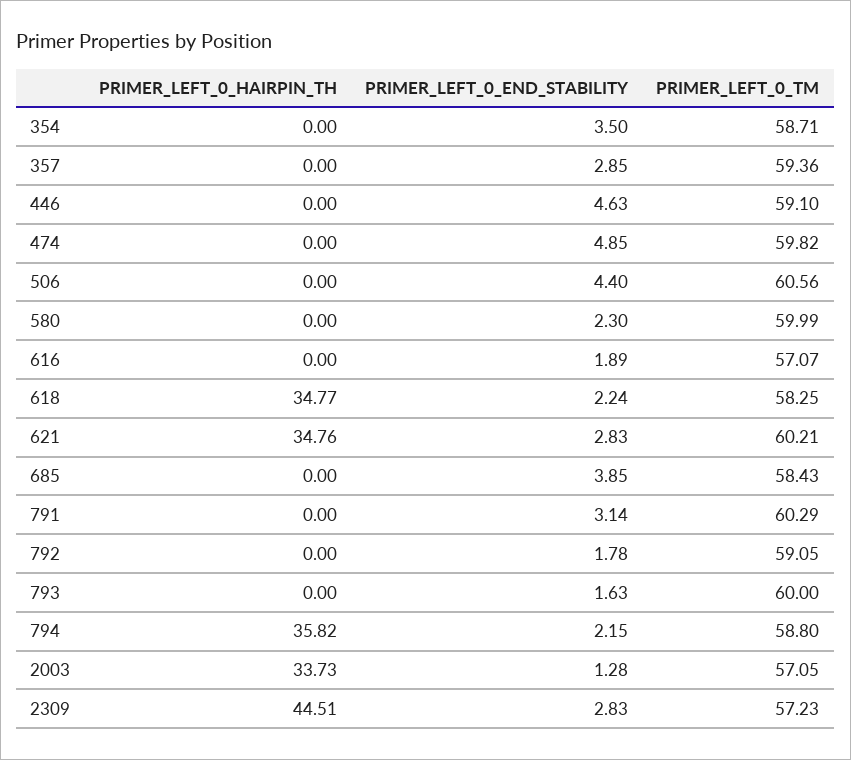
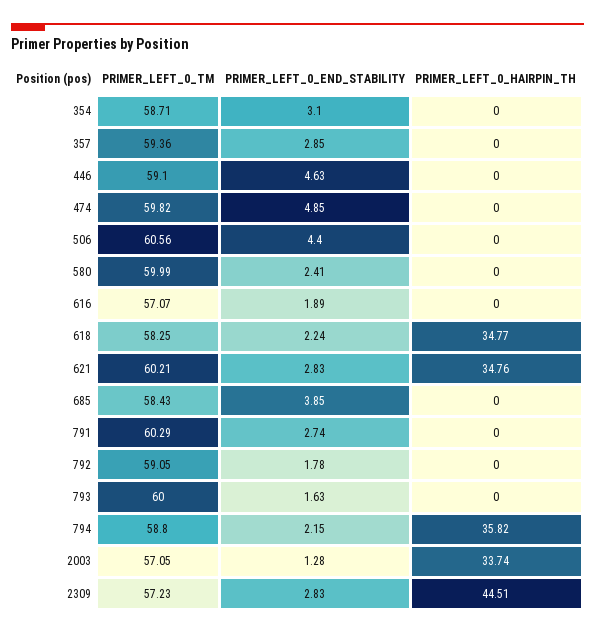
  {
    "PRIMER_LEFT_0_HAIRPIN_TH": {
      "354": 0,
      "357": 0,
      "446": 0,
      "474": 0,
      "506": 0,
      "580": 0,
      "616": 0,
      "618": 34.77,
      "621": 34.76,
      "685": 0,
      "791": 0,
      "792": 0,
      "793": 0,
      "794": 35.82,
-     "2003": 33.73,
+     "2003": 33.74,
      "2309": 44.51
    },
    "PRIMER_LEFT_0_END_STABILITY": {
-     "354": 3.5,
+     "354": 3.1,
      "357": 2.85,
      "446": 4.63,
      "474": 4.85,
      "506": 4.4,
-     "580": 2.3,
+     "580": 2.41,
      "616": 1.89,
      "618": 2.24,
      "621": 2.83,
      "685": 3.85,
-     "791": 3.14,
+     "791": 2.74,
      "792": 1.78,
      "793": 1.63,
      "794": 2.15,
      "2003": 1.28,
      "2309": 2.83
    },
    "PRIMER_LEFT_0_TM": {
      "354": 58.71,
      "357": 59.36,
      "446": 59.1,
      "474": 59.82,
      "506": 60.56,
      "580": 59.99,
      "616": 57.07,
      "618": 58.25,
      "621": 60.21,
      "685": 58.43,
      "791": 60.29,
      "792": 59.05,
      "793": 60,
      "794": 58.8,
      "2003": 57.05,
      "2309": 57.23
    }
  }

